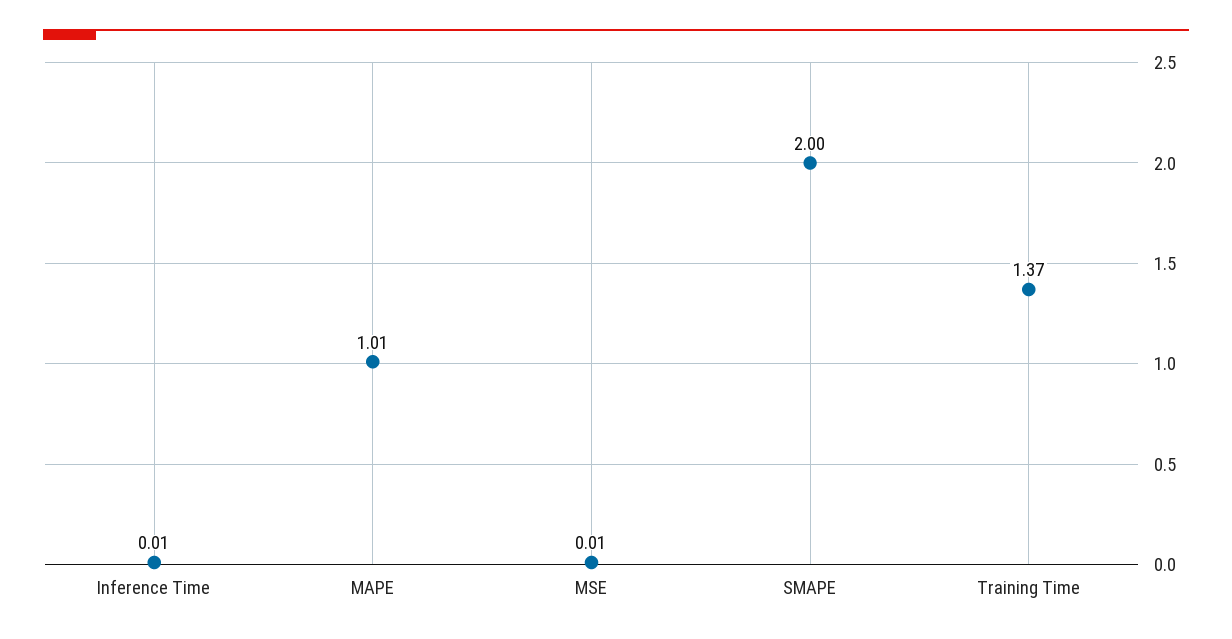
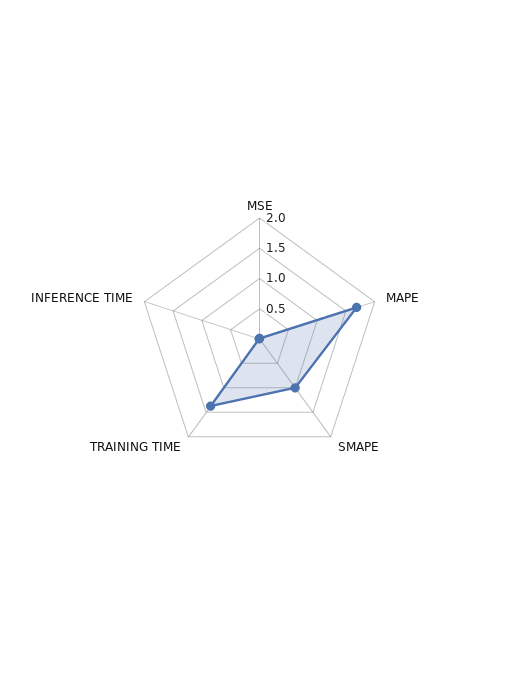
  {
    "Inference Time": 0.01,
-   "MAPE": 1.01,
+   "MAPE": 1.75,
    "MSE": 0.01,
-   "SMAPE": 2,
+   "SMAPE": 1,
    "Training Time": 1.37
  }

